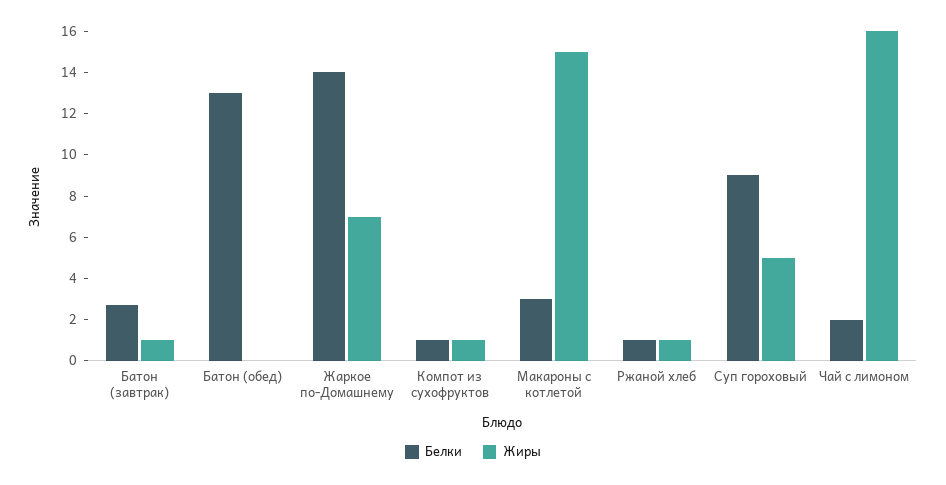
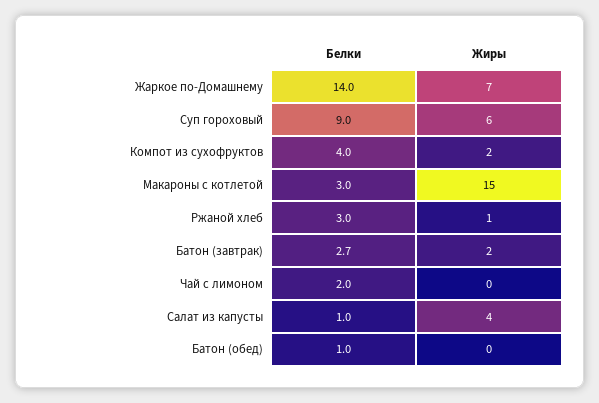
  {
    "Белки": {
      "Батон (завтрак)": 2.7,
-     "Батон (обед)": 13,
+     "Батон (обед)": 1,
      "Жаркое по-Домашнему": 14,
-     "Компот из сухофруктов": 1,
+     "Компот из сухофруктов": 4,
      "Макароны с котлетой": 3,
-     "Ржаной хлеб": 1,
+     "Ржаной хлеб": 3,
      "Суп гороховый": 9,
-     "Чай с лимоном": 2
+     "Чай с лимоном": 2,
+     "Салат из капусты": 1
    },
    "Жиры": {
-     "Батон (завтрак)": 1,
+     "Батон (завтрак)": 2,
      "Батон (обед)": 0,
      "Жаркое по-Домашнему": 7,
-     "Компот из сухофруктов": 1,
+     "Компот из сухофруктов": 2,
      "Макароны с котлетой": 15,
      "Ржаной хлеб": 1,
-     "Суп гороховый": 5,
+     "Суп гороховый": 6,
-     "Чай с лимоном": 16
+     "Чай с лимоном": 0,
+     "Салат из капусты": 4
    }
  }

